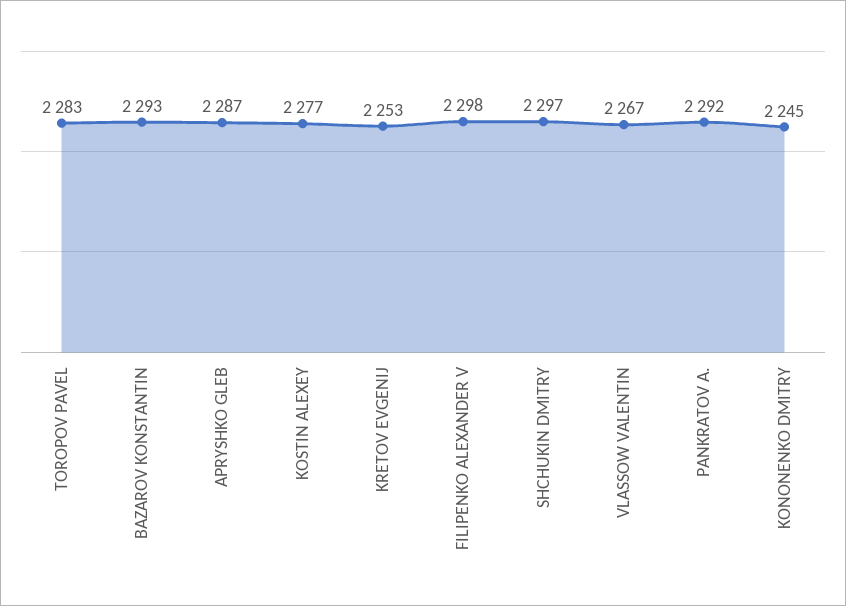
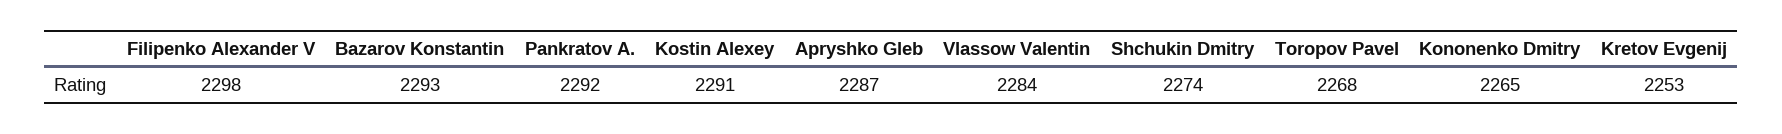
  {
-   "TOROPOV PAVEL": 2283,
+   "TOROPOV PAVEL": 2268,
    "BAZAROV KONSTANTIN": 2293,
    "APRYSHKO GLEB": 2287,
-   "KOSTIN ALEXEY": 2277,
+   "KOSTIN ALEXEY": 2291,
    "KRETOV EVGENIJ": 2253,
    "FILIPENKO ALEXANDER V": 2298,
-   "SHCHUKIN DMITRY": 2297,
+   "SHCHUKIN DMITRY": 2274,
-   "VLASSOW VALENTIN": 2267,
+   "VLASSOW VALENTIN": 2284,
    "PANKRATOV A.": 2292,
-   "KONONENKO DMITRY": 2245
+   "KONONENKO DMITRY": 2265
  }

